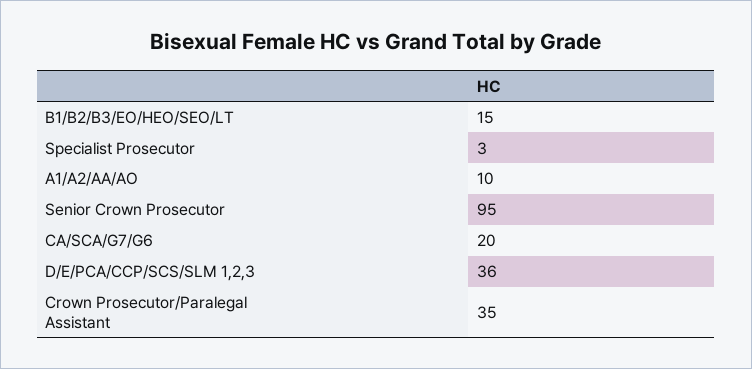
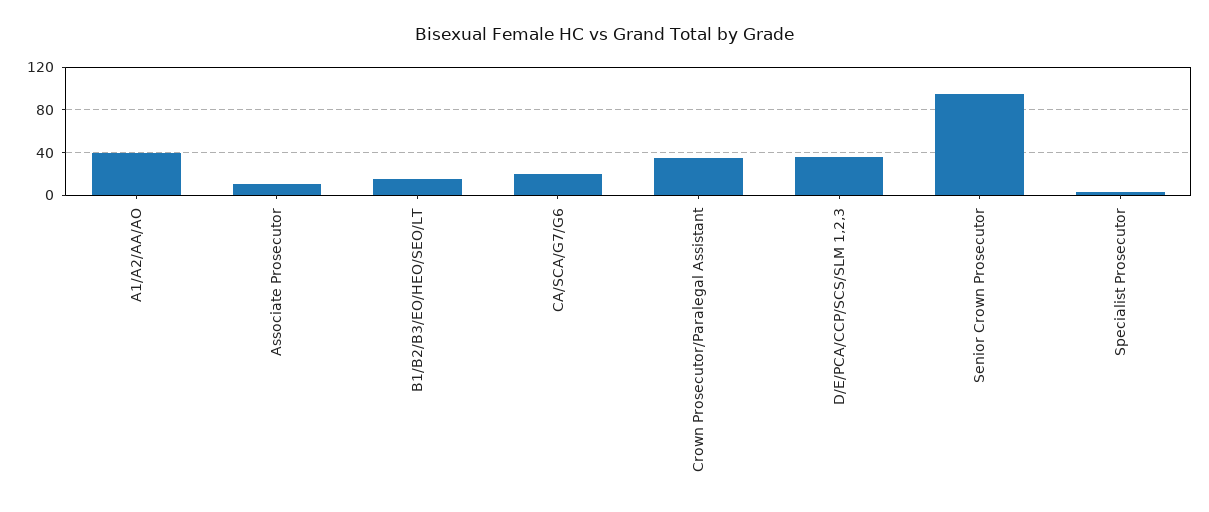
  {
    "B1/B2/B3/EO/HEO/SEO/LT": 15,
    "Specialist Prosecutor": 3,
-   "A1/A2/AA/AO": 10,
+   "A1/A2/AA/AO": 40,
    "Senior Crown Prosecutor": 95,
    "CA/SCA/G7/G6": 20,
    "D/E/PCA/CCP/SCS/SLM 1,2,3": 36,
-   "Crown Prosecutor/Paralegal Assistant": 35
+   "Crown Prosecutor/Paralegal Assistant": 35,
+   "Associate Prosecutor": 10
  }

